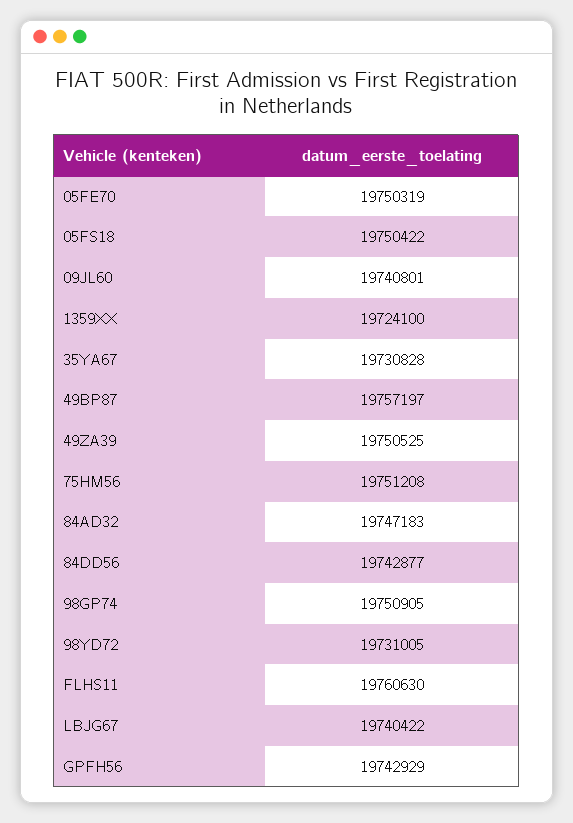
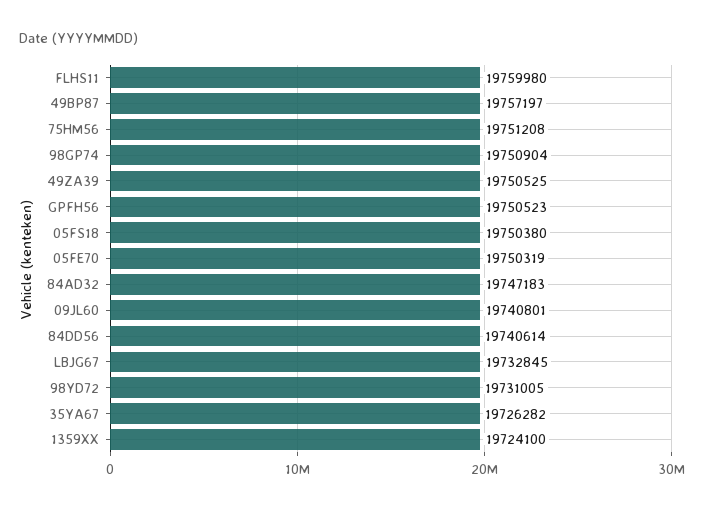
  {
    "05FE70": 19750319,
-   "05FS18": 19750422,
+   "05FS18": 19750380,
    "09JL60": 19740801,
    "1359XX": 19724100,
-   "35YA67": 19730828,
+   "35YA67": 19726282,
    "49BP87": 19757197,
    "49ZA39": 19750525,
    "75HM56": 19751208,
    "84AD32": 19747183,
-   "84DD56": 19742877,
+   "84DD56": 19740614,
-   "98GP74": 19750905,
+   "98GP74": 19750904,
    "98YD72": 19731005,
-   "FLHS11": 19760630,
+   "FLHS11": 19759980,
-   "LBJG67": 19740422,
+   "LBJG67": 19732845,
-   "GPFH56": 19742929
+   "GPFH56": 19750523
  }

